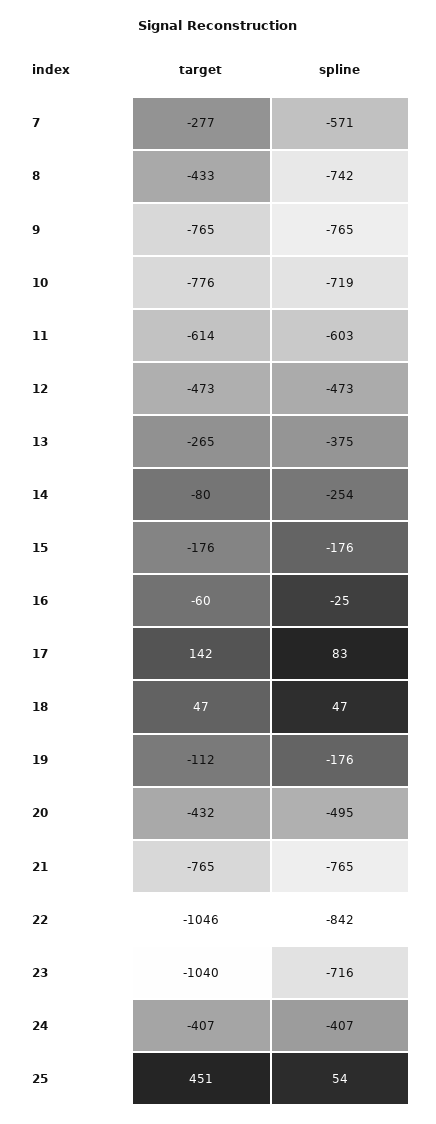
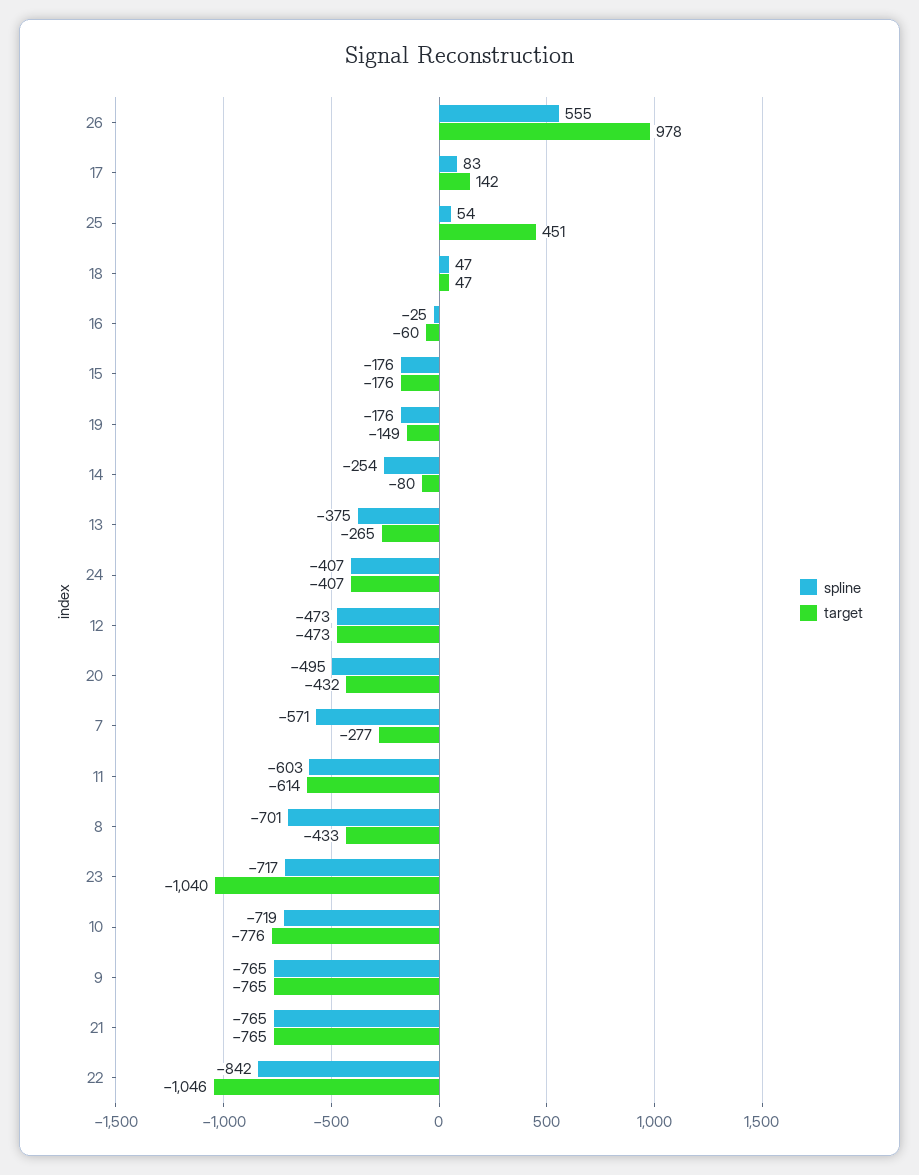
  {
    "target": {
      "7": -277,
      "8": -433,
      "9": -765,
      "10": -776,
      "11": -614,
      "12": -473,
      "13": -265,
      "14": -80,
      "15": -176,
      "16": -60,
      "17": 142,
      "18": 47,
-     "19": -112,
+     "19": -149,
      "20": -432,
      "21": -765,
      "22": -1046,
      "23": -1040,
      "24": -407,
-     "25": 451
+     "25": 451,
+     "26": 978
    },
    "spline": {
      "7": -571,
-     "8": -742,
+     "8": -701,
      "9": -765,
      "10": -719,
      "11": -603,
      "12": -473,
      "13": -375,
      "14": -254,
      "15": -176,
      "16": -25,
      "17": 83,
      "18": 47,
      "19": -176,
      "20": -495,
      "21": -765,
      "22": -842,
-     "23": -716,
+     "23": -717,
      "24": -407,
-     "25": 54
+     "25": 54,
+     "26": 555
    }
  }

